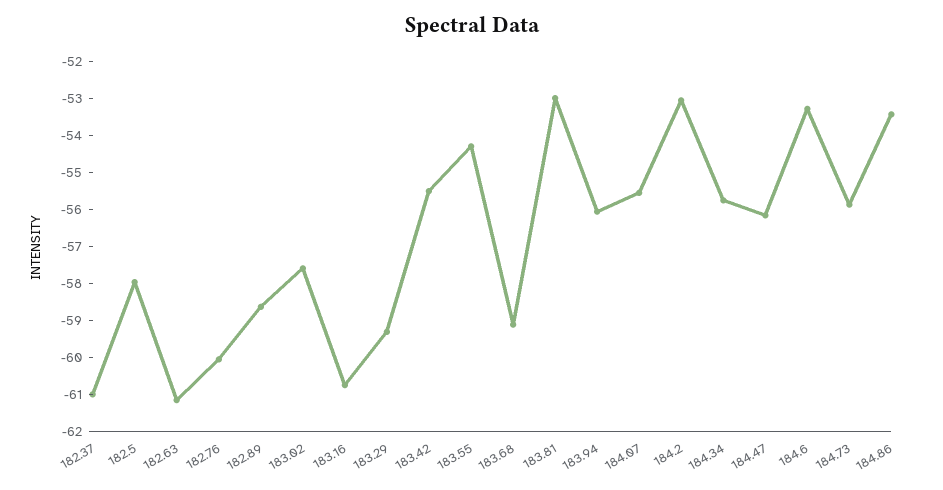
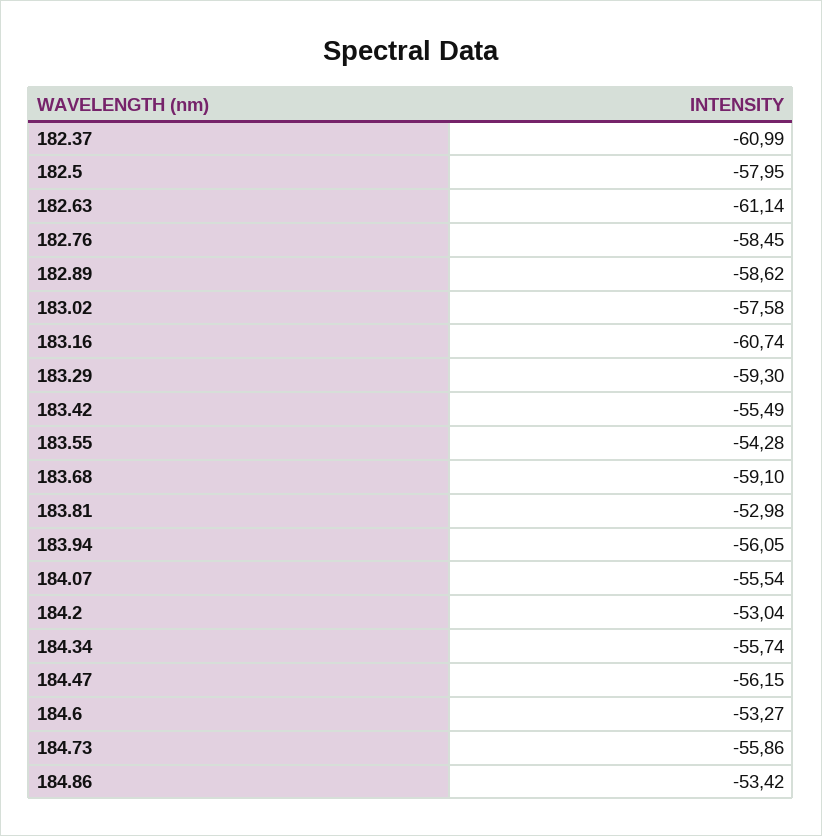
  {
    "182.37": -60.99,
    "182.5": -57.95,
    "182.63": -61.14,
-   "182.76": -60,
+   "182.76": -58.45,
    "182.89": -58.62,
    "183.02": -57.58,
    "183.16": -60.74,
    "183.29": -59.3,
    "183.42": -55.49,
    "183.55": -54.28,
    "183.68": -59.1,
    "183.81": -52.98,
    "183.94": -56.05,
    "184.07": -55.54,
    "184.2": -53.04,
    "184.34": -55.74,
    "184.47": -56.15,
    "184.6": -53.27,
    "184.73": -55.86,
    "184.86": -53.42
  }

